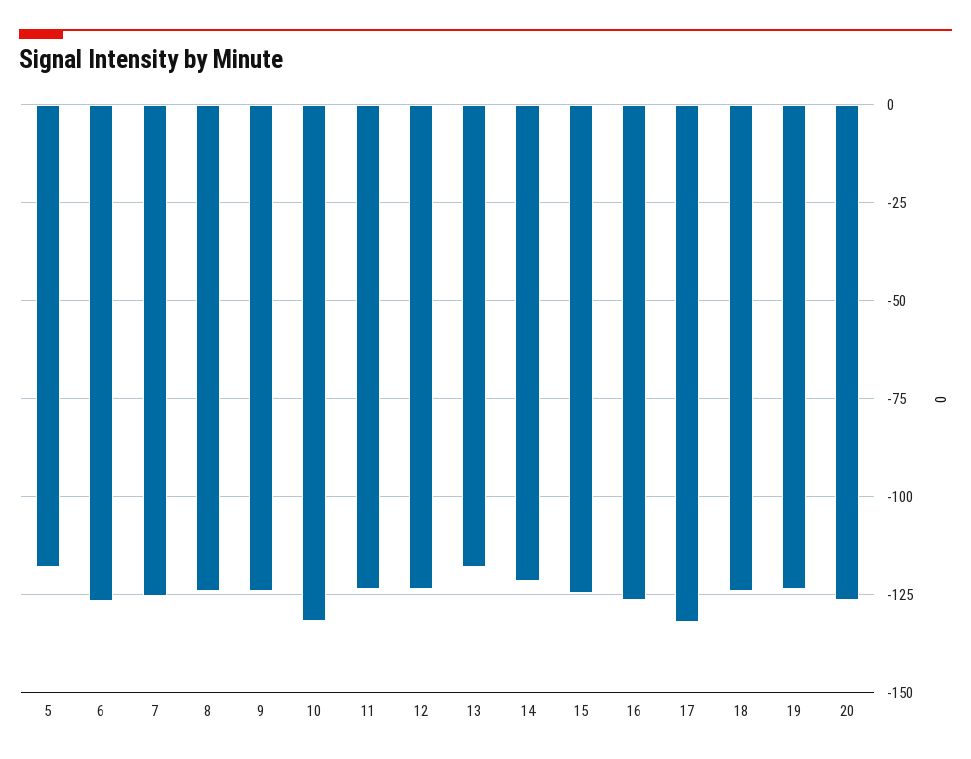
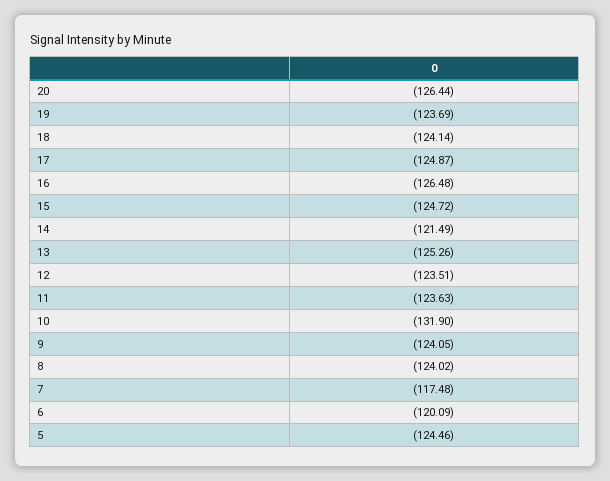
  {
-   "5": -117.5,
+   "5": -124.46,
-   "6": -127.5,
+   "6": -120.09,
-   "7": -125,
+   "7": -117.48,
    "8": -124.02,
    "9": -124.05,
    "10": -131.9,
    "11": -123.63,
    "12": -123.51,
-   "13": -117.5,
+   "13": -125.26,
    "14": -121.49,
    "15": -124.72,
    "16": -126.48,
-   "17": -132.5,
+   "17": -124.87,
    "18": -124.14,
    "19": -123.69,
    "20": -126.44
  }

